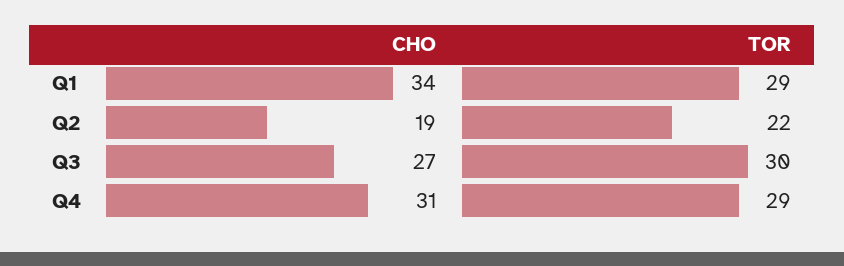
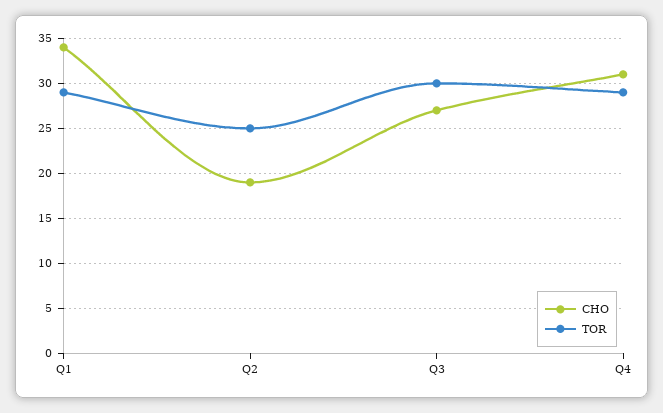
  {
    "CHO": {
      "Q1": 34,
      "Q2": 19,
      "Q3": 27,
      "Q4": 31
    },
    "TOR": {
      "Q1": 29,
-     "Q2": 22,
+     "Q2": 25,
      "Q3": 30,
      "Q4": 29
    }
  }

